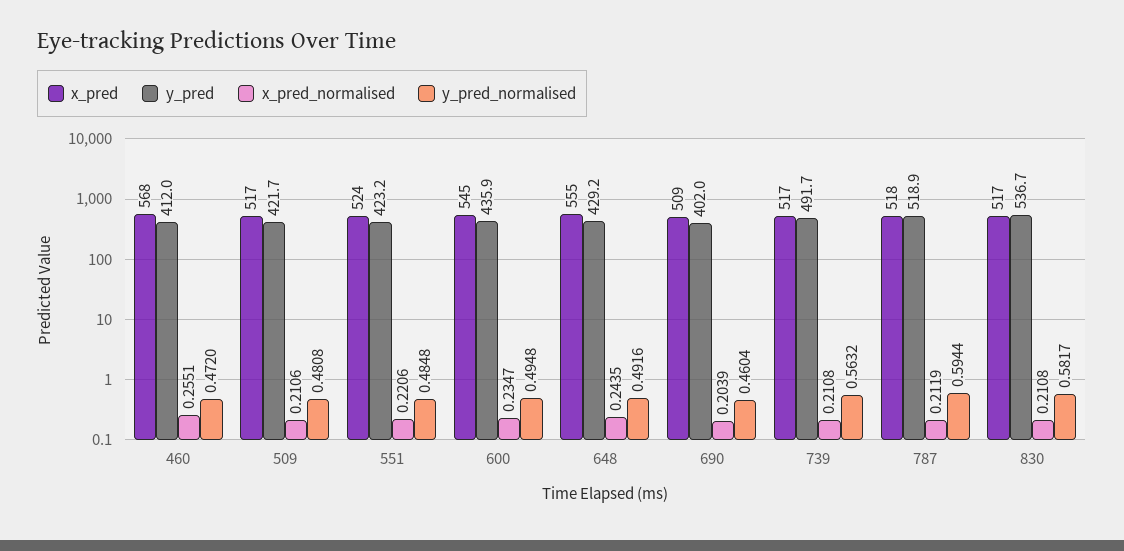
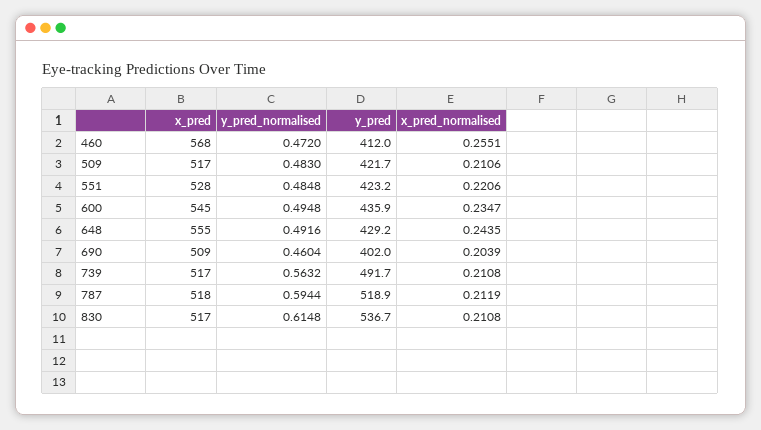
  {
    "x_pred": {
      "460": 568,
      "509": 517,
-     "551": 524,
+     "551": 528,
      "600": 545,
      "648": 555,
      "690": 509,
      "739": 517,
      "787": 518,
      "830": 517
    },
    "y_pred": {
      "460": 412,
      "509": 421.7,
      "551": 423.2,
      "600": 435.9,
      "648": 429.2,
      "690": 402,
      "739": 491.7,
      "787": 518.9,
      "830": 536.7
    },
    "x_pred_normalised": {
      "460": 0.2551,
      "509": 0.2106,
      "551": 0.2206,
      "600": 0.2347,
      "648": 0.2435,
      "690": 0.2039,
      "739": 0.2108,
      "787": 0.2119,
      "830": 0.2108
    },
    "y_pred_normalised": {
      "460": 0.472,
-     "509": 0.4808,
+     "509": 0.483,
      "551": 0.4848,
      "600": 0.4948,
      "648": 0.4916,
      "690": 0.4604,
      "739": 0.5632,
      "787": 0.5944,
-     "830": 0.5817
+     "830": 0.6148
    }
  }

